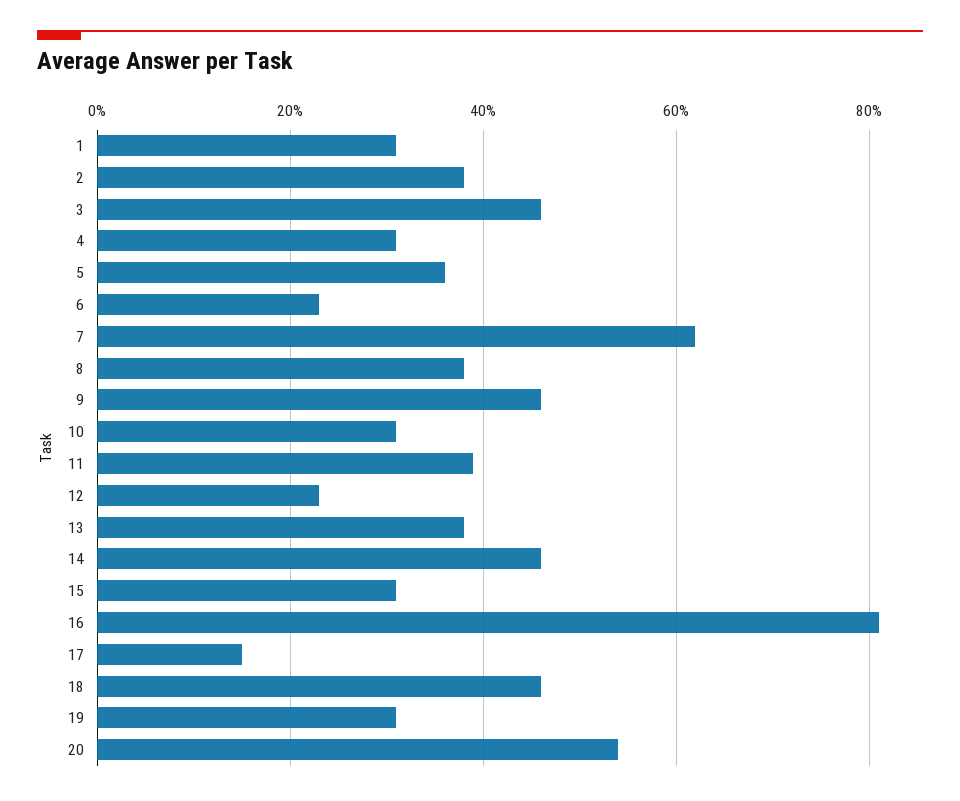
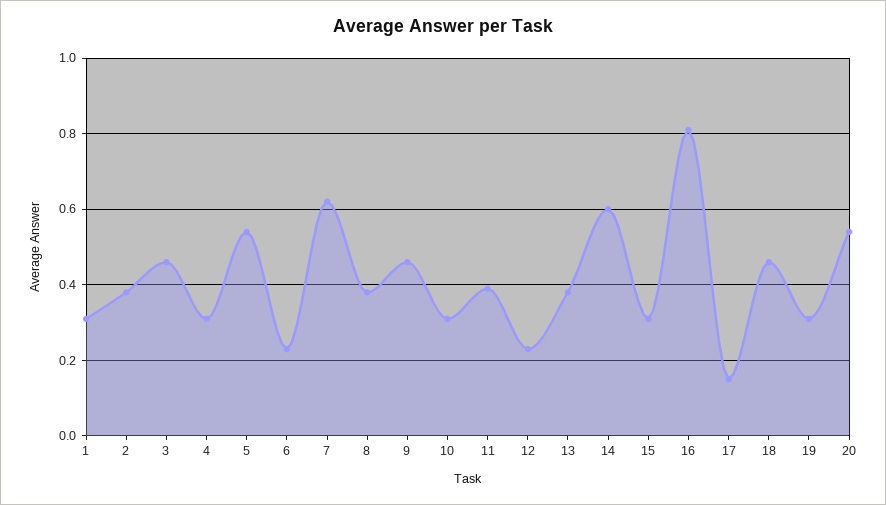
  {
    "1": 0.3,
    "2": 0.4,
    "3": 0.45,
    "4": 0.3,
-   "5": 0.35,
+   "5": 0.55,
    "6": 0.25,
    "7": 0.6,
    "8": 0.4,
    "9": 0.45,
    "10": 0.3,
    "11": 0.4,
    "12": 0.25,
    "13": 0.4,
-   "14": 0.45,
+   "14": 0.6,
    "15": 0.3,
    "16": 0.8,
    "17": 0.15,
    "18": 0.45,
    "19": 0.3,
    "20": 0.55
  }

